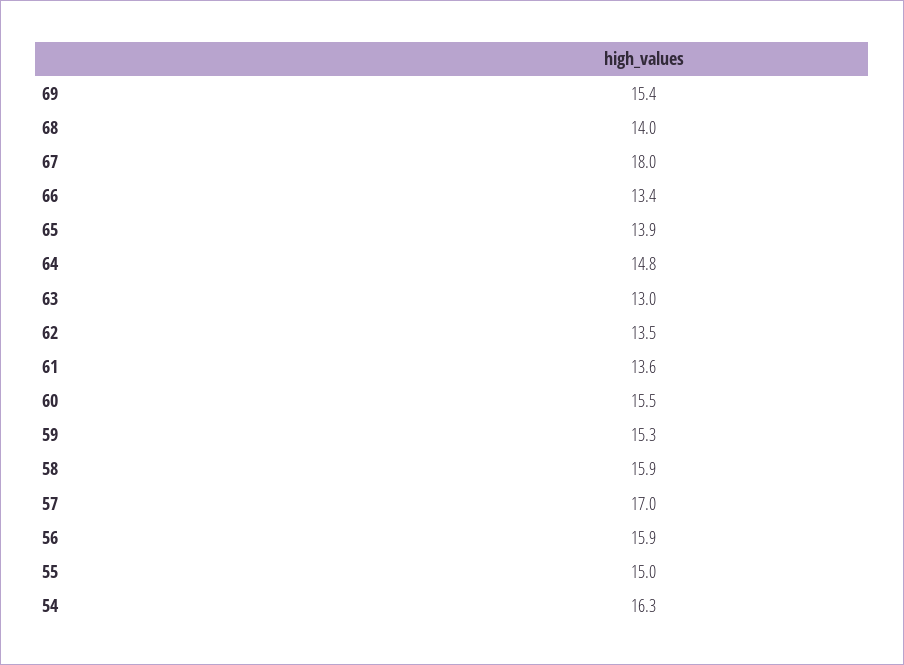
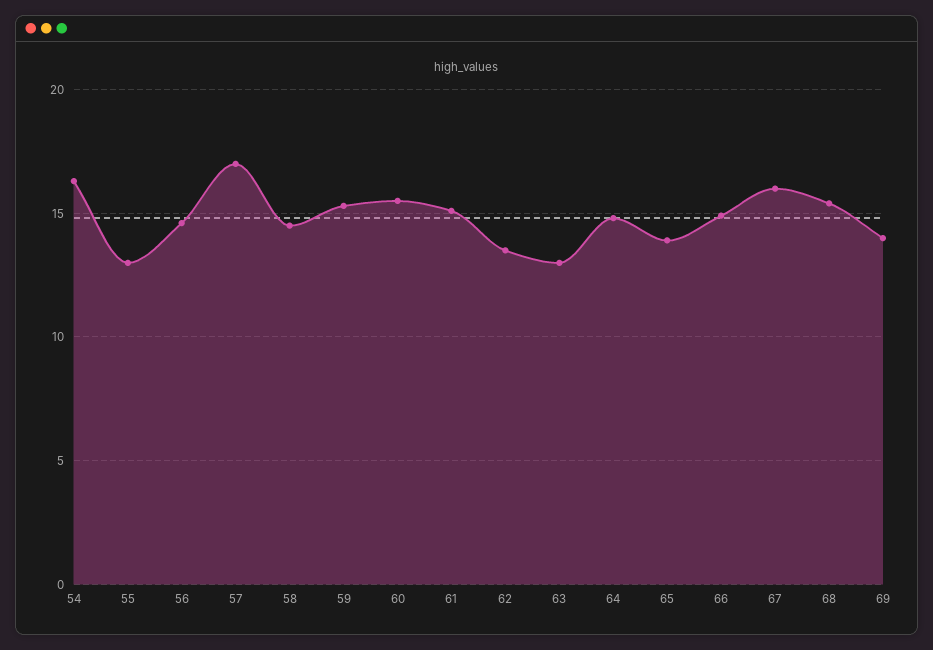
  {
-   "69": 15.4,
+   "69": 14,
-   "68": 14,
+   "68": 15.5,
-   "67": 18,
+   "67": 16,
-   "66": 13.4,
+   "66": 15,
    "65": 13.9,
    "64": 14.8,
    "63": 13,
    "62": 13.5,
-   "61": 13.6,
+   "61": 15,
    "60": 15.5,
    "59": 15.3,
-   "58": 15.9,
+   "58": 14.5,
    "57": 17,
-   "56": 15.9,
+   "56": 14.5,
-   "55": 15,
+   "55": 13,
    "54": 16.3
  }

